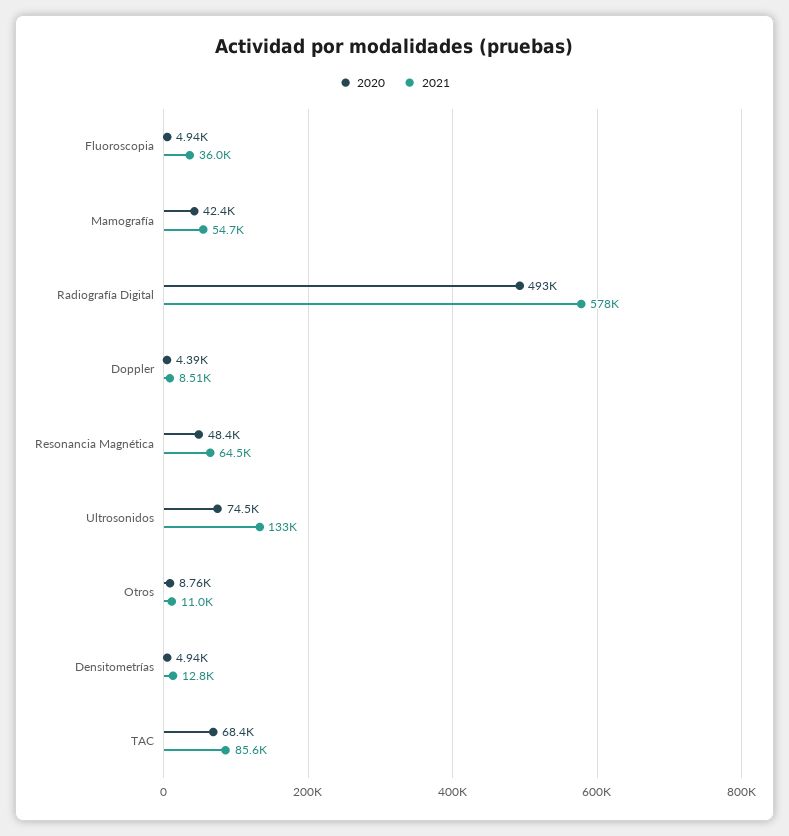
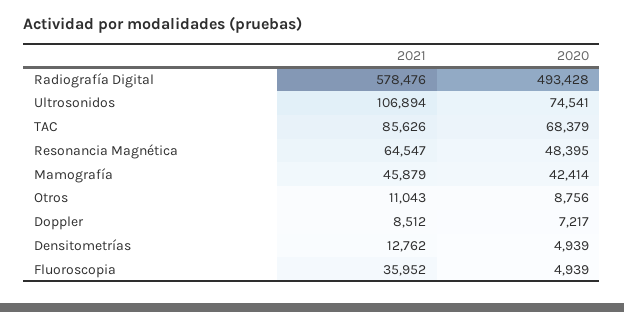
  {
    "2020": {
      "Fluoroscopia": 4939,
      "Mamografía": 42414,
      "Radiografía Digital": 493428,
-     "Doppler": 4390,
+     "Doppler": 7217,
      "Resonancia Magnética": 48395,
      "Ultrosonidos": 74541,
      "Otros": 8756,
      "Densitometrías": 4939,
      "TAC": 68379
    },
    "2021": {
      "Fluoroscopia": 35952,
-     "Mamografía": 54700,
+     "Mamografía": 45879,
      "Radiografía Digital": 578476,
      "Doppler": 8512,
      "Resonancia Magnética": 64547,
-     "Ultrosonidos": 133000,
+     "Ultrosonidos": 106894,
      "Otros": 11043,
      "Densitometrías": 12762,
      "TAC": 85626
    }
  }

